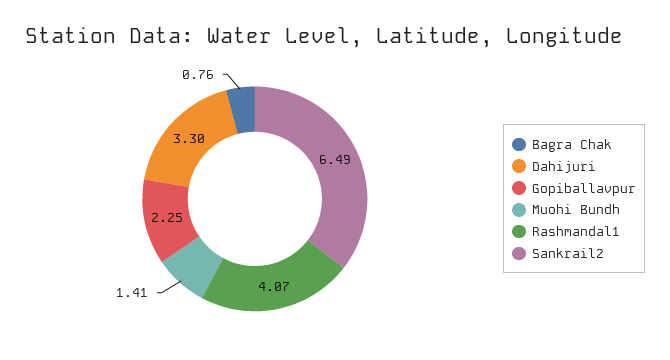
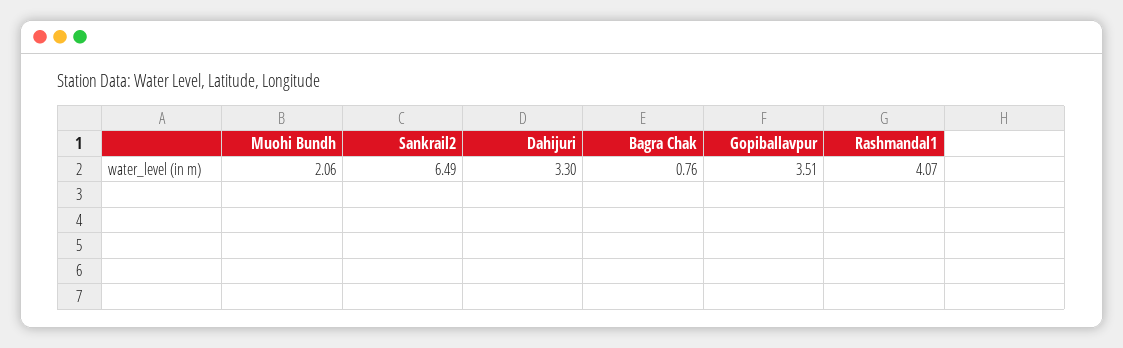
  {
    "Bagra Chak": 0.76,
    "Dahijuri": 3.3,
-   "Gopiballavpur": 2.25,
+   "Gopiballavpur": 3.51,
-   "Muohi Bundh": 1.41,
+   "Muohi Bundh": 2.06,
    "Rashmandal1": 4.07,
    "Sankrail2": 6.49
  }

